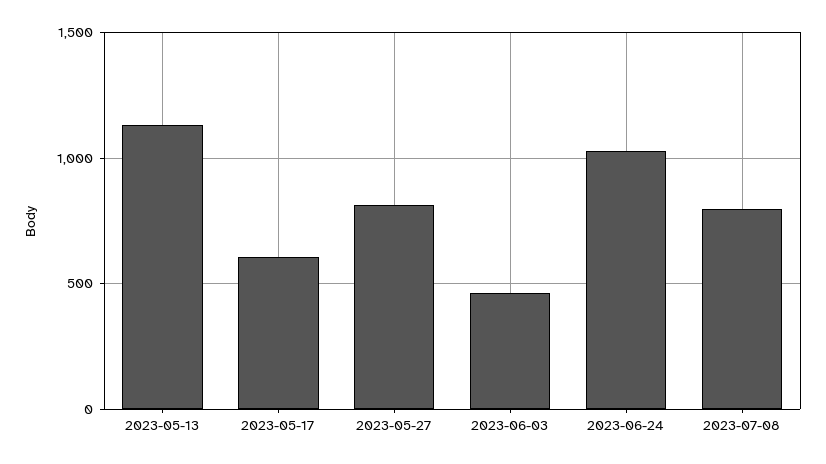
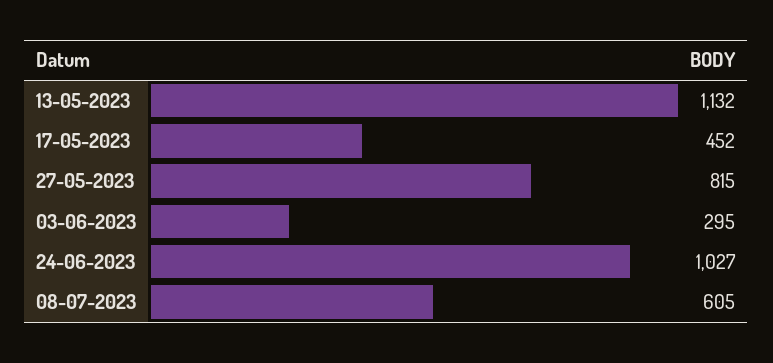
  {
    "2023-05-13": 1132,
-   "2023-05-17": 600,
+   "2023-05-17": 452,
    "2023-05-27": 815,
-   "2023-06-03": 450,
+   "2023-06-03": 295,
    "2023-06-24": 1027,
-   "2023-07-08": 800
+   "2023-07-08": 605
  }

